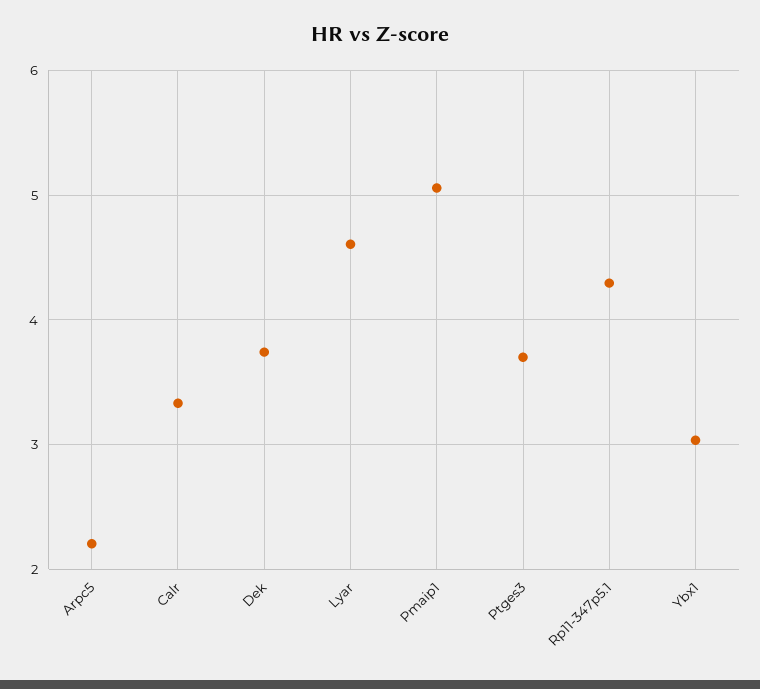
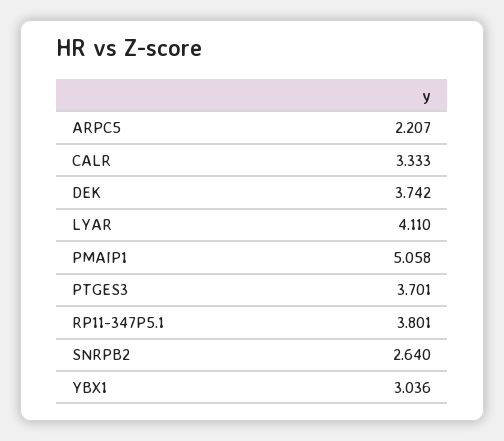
  {
    "Arpc5": 2.207,
    "Calr": 3.333,
    "Dek": 3.742,
-   "Lyar": 4.6,
+   "Lyar": 4.11,
    "Pmaip1": 5.058,
    "Ptges3": 3.701,
-   "Rp11-347p5.1": 4.3,
+   "Rp11-347p5.1": 3.801,
-   "Ybx1": 3.036
+   "Ybx1": 3.036,
+   "SNRPB2": 2.64
  }

